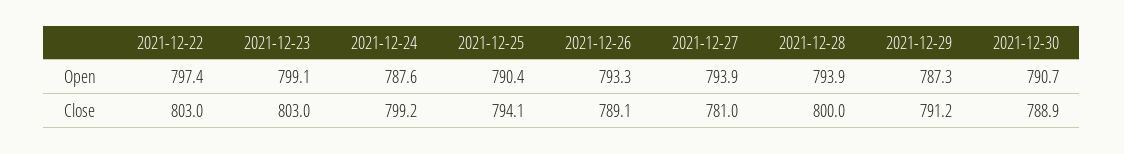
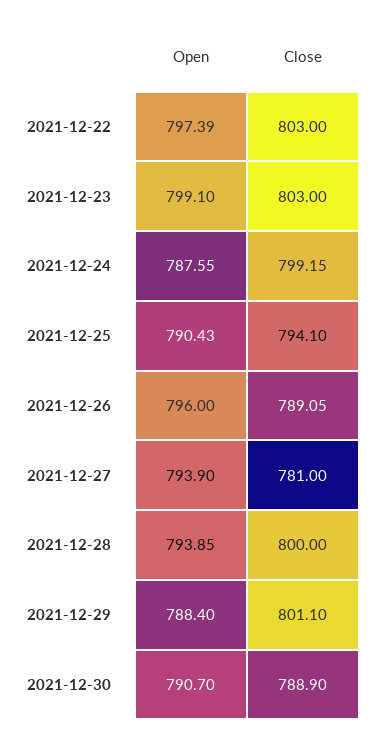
  {
    "2021-12-22": {
      "Open": 797.39,
      "Close": 803
    },
    "2021-12-23": {
      "Open": 799.1,
      "Close": 803
    },
    "2021-12-24": {
      "Open": 787.55,
      "Close": 799.15
    },
    "2021-12-25": {
      "Open": 790.43,
      "Close": 794.1
    },
    "2021-12-26": {
-     "Open": 793.3,
+     "Open": 796,
      "Close": 789.05
    },
    "2021-12-27": {
      "Open": 793.9,
      "Close": 781
    },
    "2021-12-28": {
      "Open": 793.85,
      "Close": 800
    },
    "2021-12-29": {
-     "Open": 787.3,
+     "Open": 788.4,
-     "Close": 791.2
+     "Close": 801.1
    },
    "2021-12-30": {
      "Open": 790.7,
      "Close": 788.9
    }
  }

